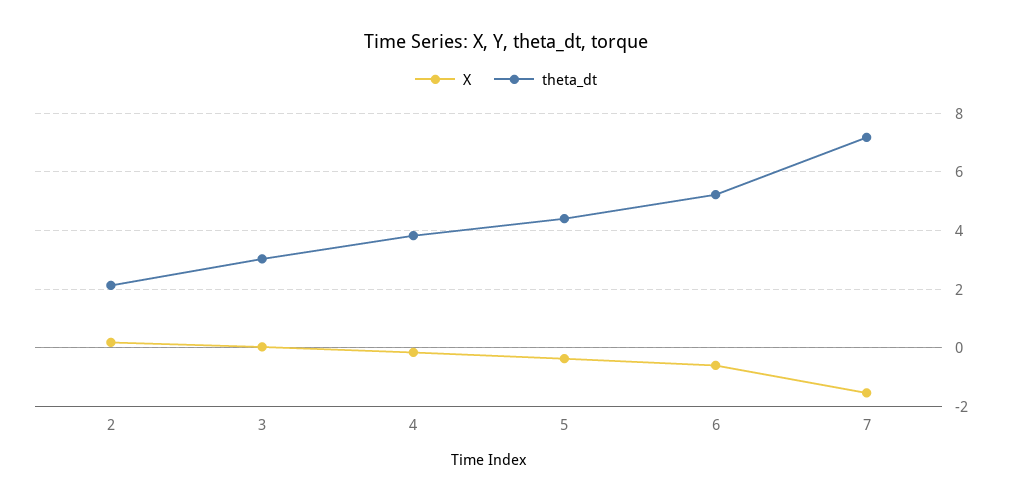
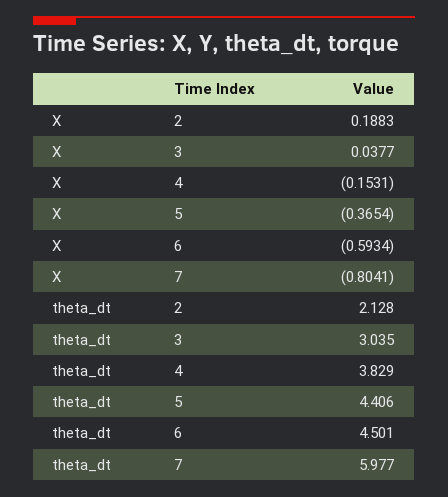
  {
    "X": {
      "2": 0.1883,
      "3": 0.0377,
      "4": -0.1531,
      "5": -0.3654,
      "6": -0.5934,
-     "7": -1.5
+     "7": -0.8041
    },
    "theta_dt": {
      "2": 2.128,
      "3": 3.035,
      "4": 3.829,
      "5": 4.406,
-     "6": 5.25,
+     "6": 4.501,
-     "7": 7.25
+     "7": 5.977
    }
  }

